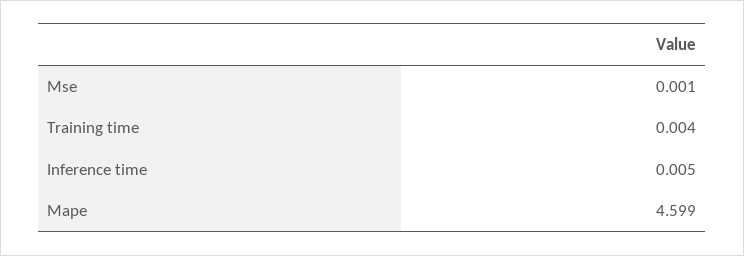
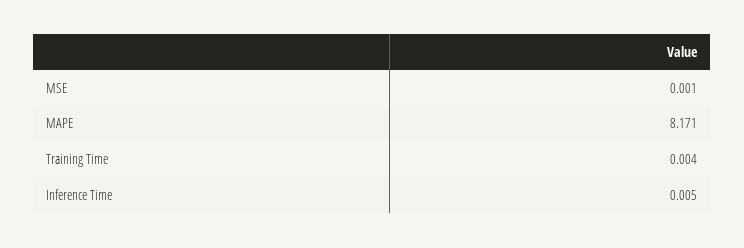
  {
    "Mse": 0.001,
    "Training time": 0.004,
    "Inference time": 0.005,
-   "Mape": 4.599
+   "Mape": 8.171
  }

